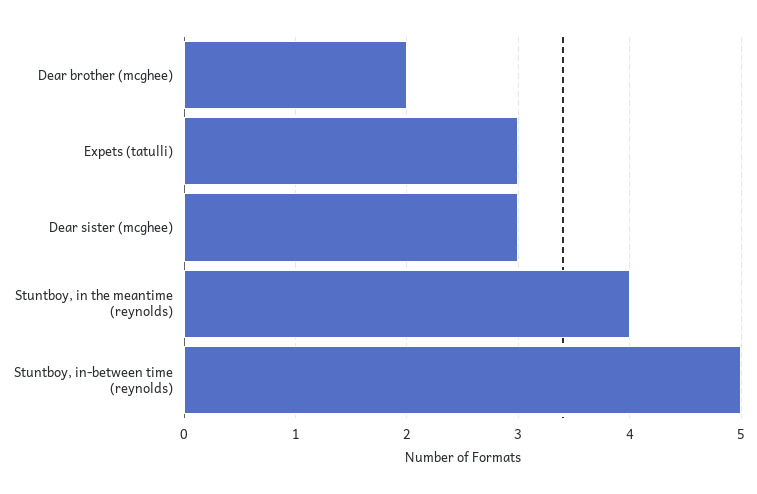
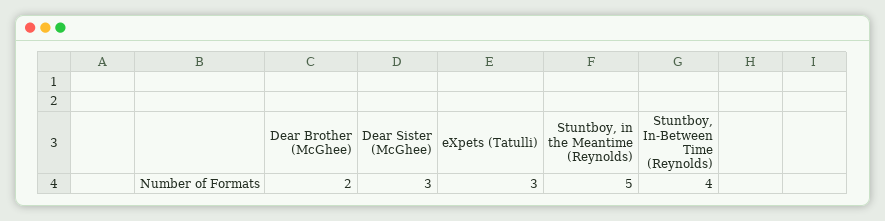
  {
    "Dear brother (mcghee)": 2,
    "Expets (tatulli)": 3,
    "Dear sister (mcghee)": 3,
-   "Stuntboy, in the meantime (reynolds)": 4,
+   "Stuntboy, in the meantime (reynolds)": 5,
-   "Stuntboy, in-between time (reynolds)": 5
+   "Stuntboy, in-between time (reynolds)": 4
  }

